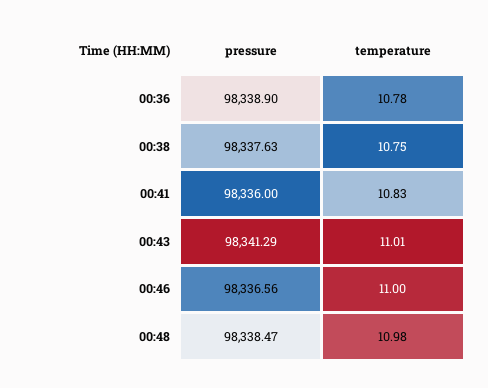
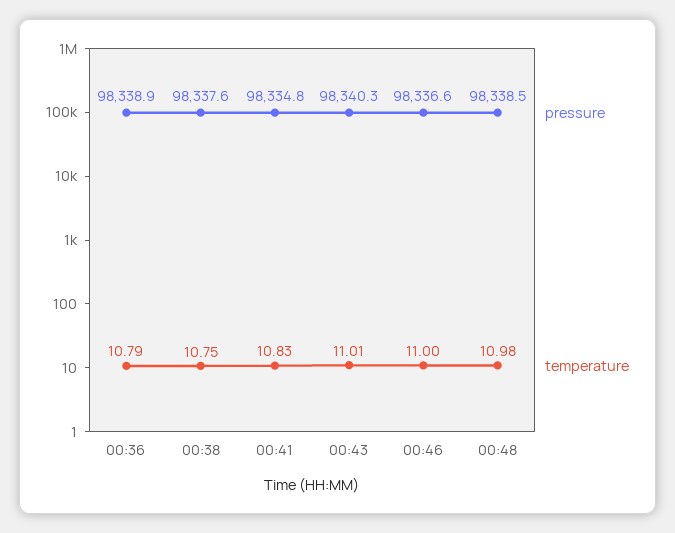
  {
    "pressure": {
      "00:36": 98338.9,
      "00:38": 98337.63,
-     "00:41": 98336,
+     "00:41": 98334.8,
-     "00:43": 98341.29,
+     "00:43": 98340.3,
      "00:46": 98336.56,
      "00:48": 98338.47
    },
    "temperature": {
-     "00:36": 10.78,
+     "00:36": 10.79,
      "00:38": 10.75,
      "00:41": 10.83,
      "00:43": 11.01,
      "00:46": 11,
      "00:48": 10.98
    }
  }

